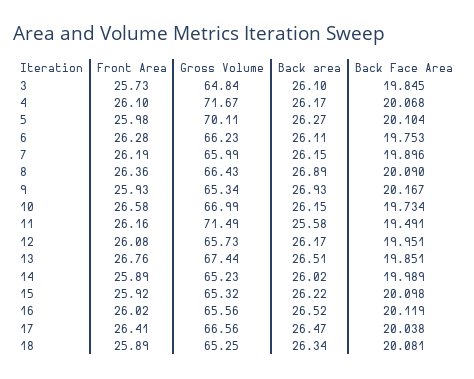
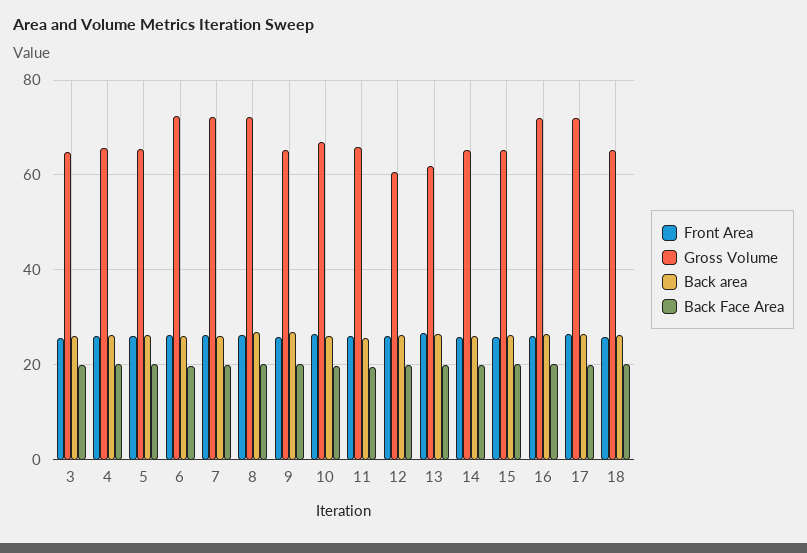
  {
    "Front Area": {
      "3": 25.73,
      "4": 26.1,
      "5": 25.98,
      "6": 26.28,
      "7": 26.19,
      "8": 26.36,
      "9": 25.93,
      "10": 26.58,
      "11": 26.16,
      "12": 26.08,
      "13": 26.76,
      "14": 25.89,
      "15": 25.92,
      "16": 26.02,
      "17": 26.41,
      "18": 25.89
    },
    "Gross Volume": {
      "3": 64.84,
-     "4": 71.67,
+     "4": 66,
-     "5": 70.11,
+     "5": 66,
-     "6": 66.23,
+     "6": 72,
-     "7": 65.99,
+     "7": 72,
-     "8": 66.43,
+     "8": 72,
      "9": 65.34,
      "10": 66.99,
-     "11": 71.49,
+     "11": 66,
-     "12": 65.73,
+     "12": 60,
-     "13": 67.44,
+     "13": 62,
      "14": 65.23,
      "15": 65.32,
-     "16": 65.56,
+     "16": 72,
-     "17": 66.56,
+     "17": 72,
      "18": 65.25
    },
    "Back area": {
      "3": 26.1,
      "4": 26.17,
      "5": 26.27,
      "6": 26.11,
      "7": 26.15,
      "8": 26.89,
      "9": 26.93,
      "10": 26.15,
      "11": 25.58,
      "12": 26.17,
      "13": 26.51,
      "14": 26.02,
      "15": 26.22,
      "16": 26.52,
      "17": 26.47,
      "18": 26.34
    },
    "Back Face Area": {
      "3": 19.845,
      "4": 20.068,
      "5": 20.104,
      "6": 19.753,
      "7": 19.896,
      "8": 20.09,
      "9": 20.167,
      "10": 19.734,
      "11": 19.491,
      "12": 19.951,
      "13": 19.851,
      "14": 19.989,
      "15": 20.098,
      "16": 20.119,
      "17": 20.038,
      "18": 20.081
    }
  }

